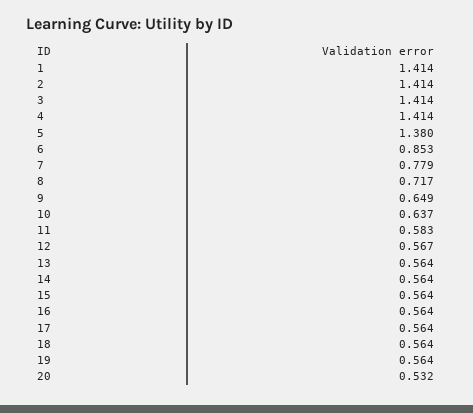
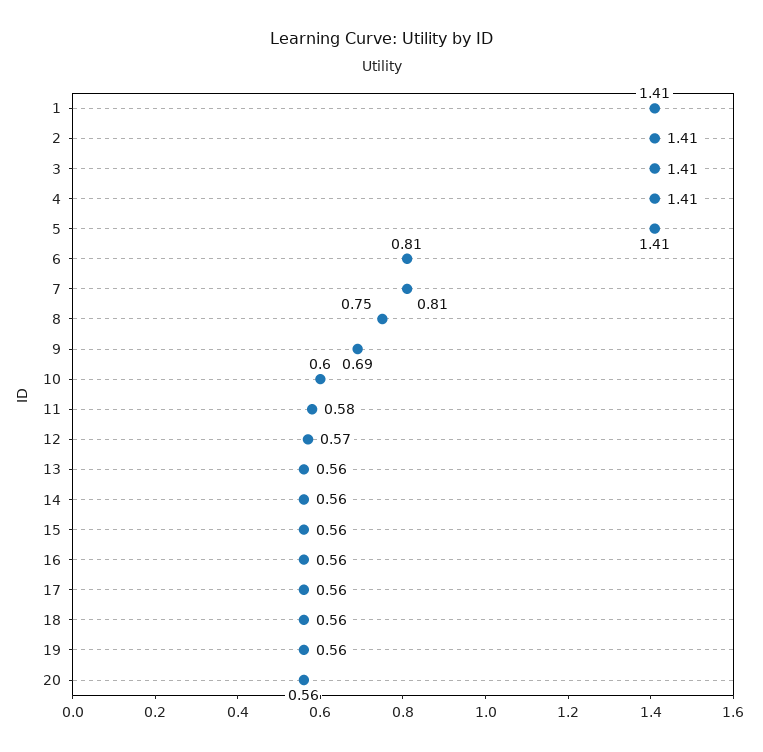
  {
    "1": 1.414,
    "2": 1.414,
    "3": 1.414,
    "4": 1.414,
-   "5": 1.38,
+   "5": 1.41,
-   "6": 0.853,
+   "6": 0.81,
-   "7": 0.779,
+   "7": 0.81,
-   "8": 0.717,
+   "8": 0.75,
-   "9": 0.649,
+   "9": 0.69,
-   "10": 0.637,
+   "10": 0.6,
    "11": 0.583,
    "12": 0.567,
    "13": 0.564,
    "14": 0.564,
    "15": 0.564,
    "16": 0.564,
    "17": 0.564,
    "18": 0.564,
    "19": 0.564,
-   "20": 0.532
+   "20": 0.56
  }

